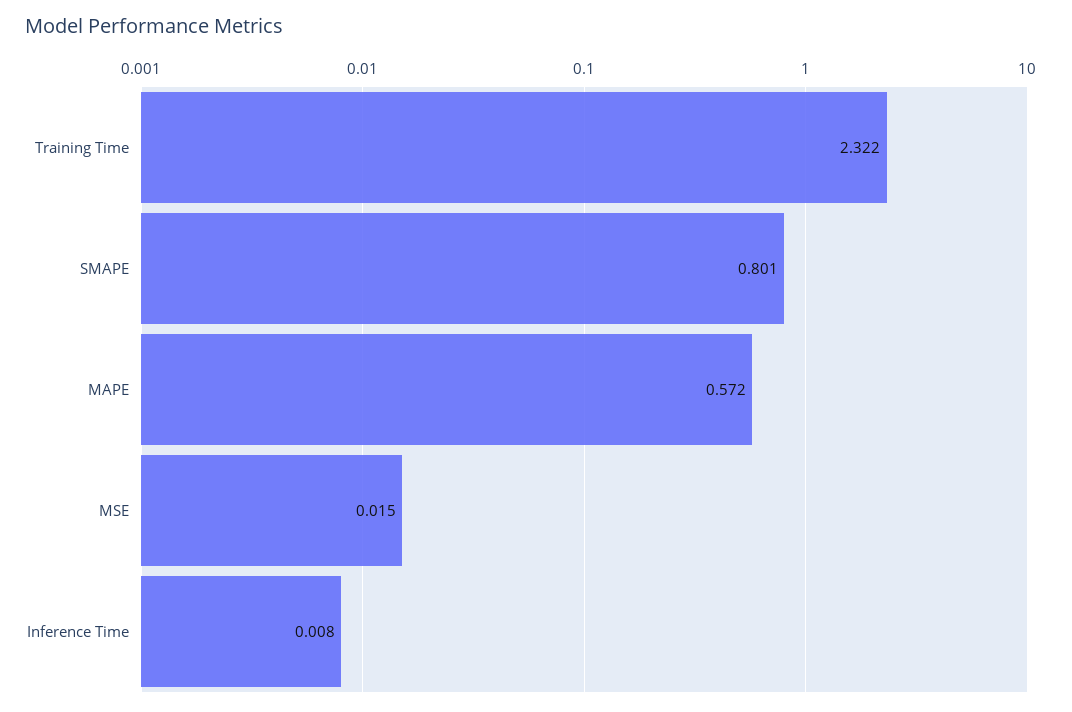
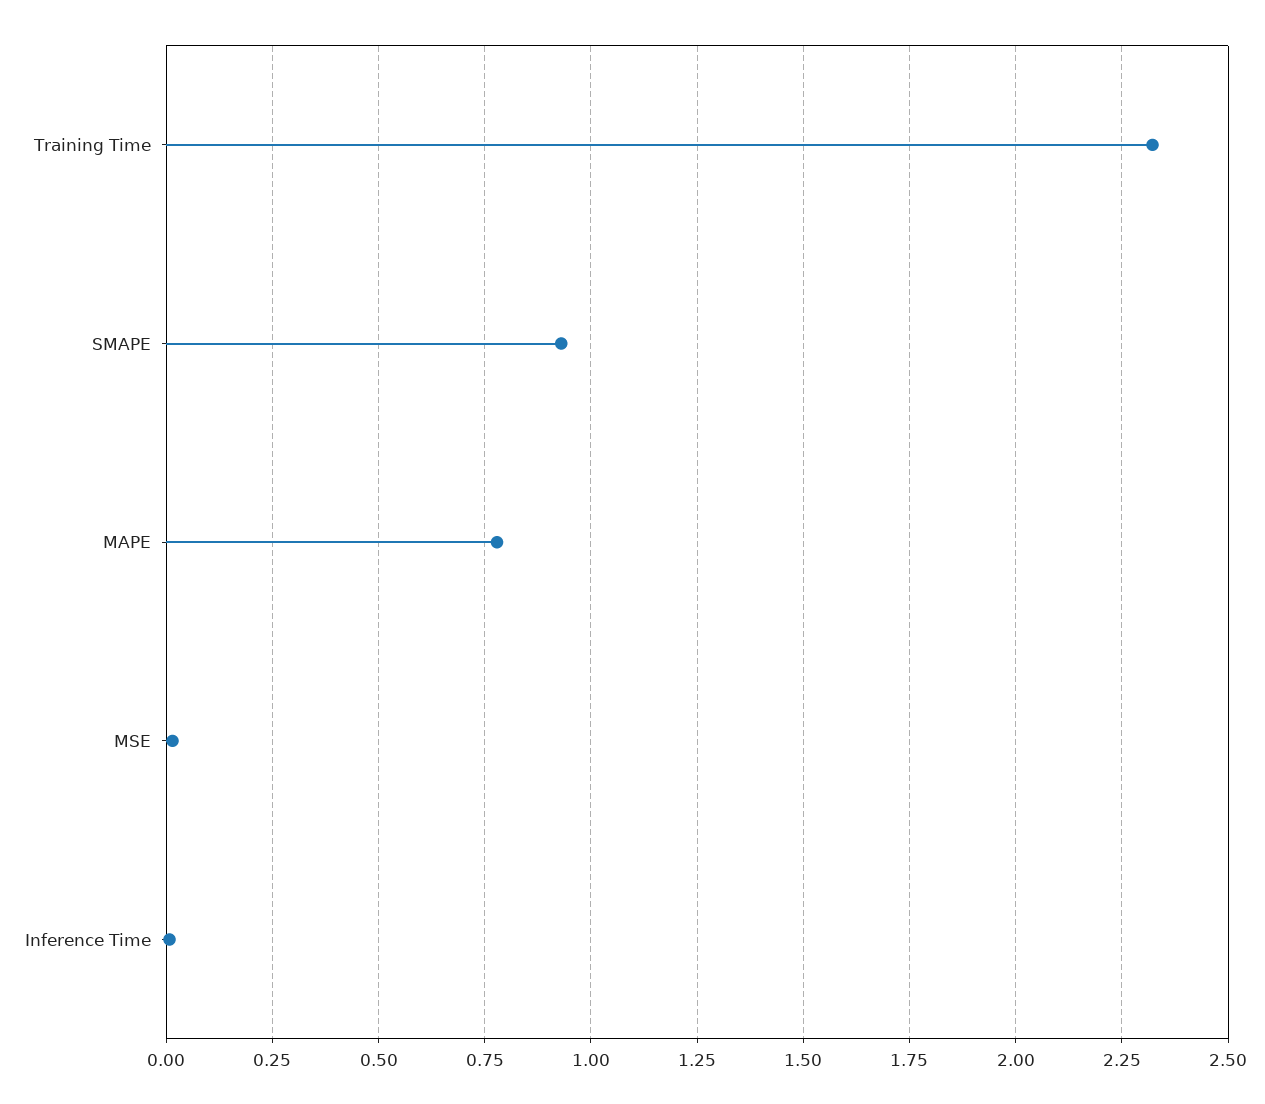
  {
    "Training Time": 2.322,
-   "SMAPE": 0.801,
+   "SMAPE": 0.925,
-   "MAPE": 0.572,
+   "MAPE": 0.775,
    "MSE": 0.015,
    "Inference Time": 0.008
  }

